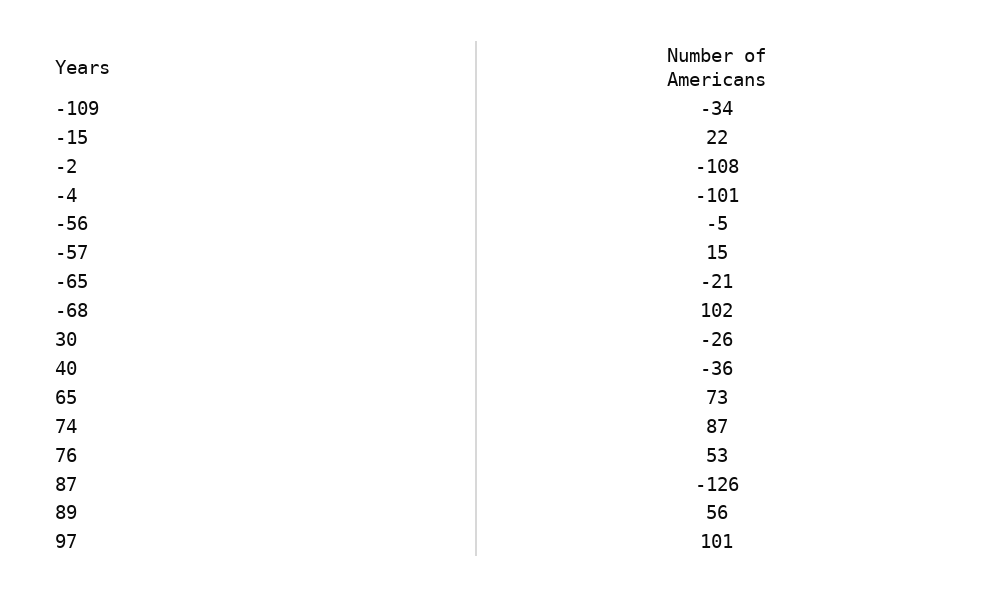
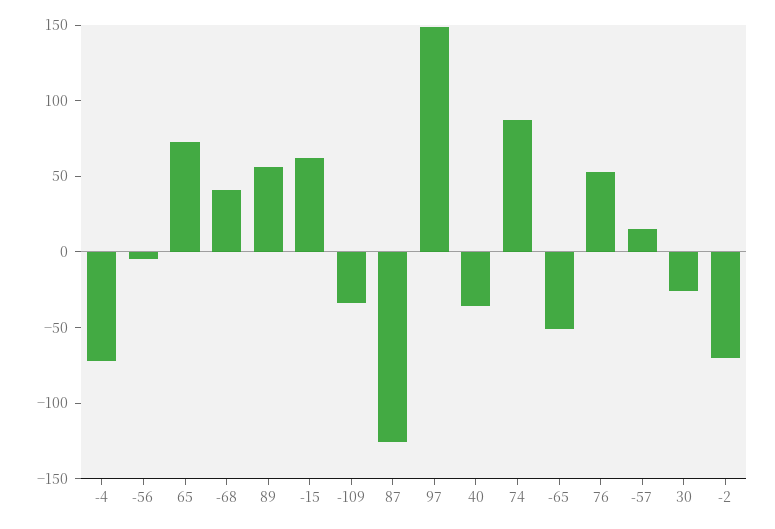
  {
    "-109": -34,
-   "-15": 22,
+   "-15": 60,
-   "-2": -108,
+   "-2": -70,
-   "-4": -101,
+   "-4": -70,
    "-56": -5,
    "-57": 15,
-   "-65": -21,
+   "-65": -50,
-   "-68": 102,
+   "-68": 40,
    "30": -26,
    "40": -36,
    "65": 73,
    "74": 87,
    "76": 53,
    "87": -126,
    "89": 56,
-   "97": 101
+   "97": 150
  }

